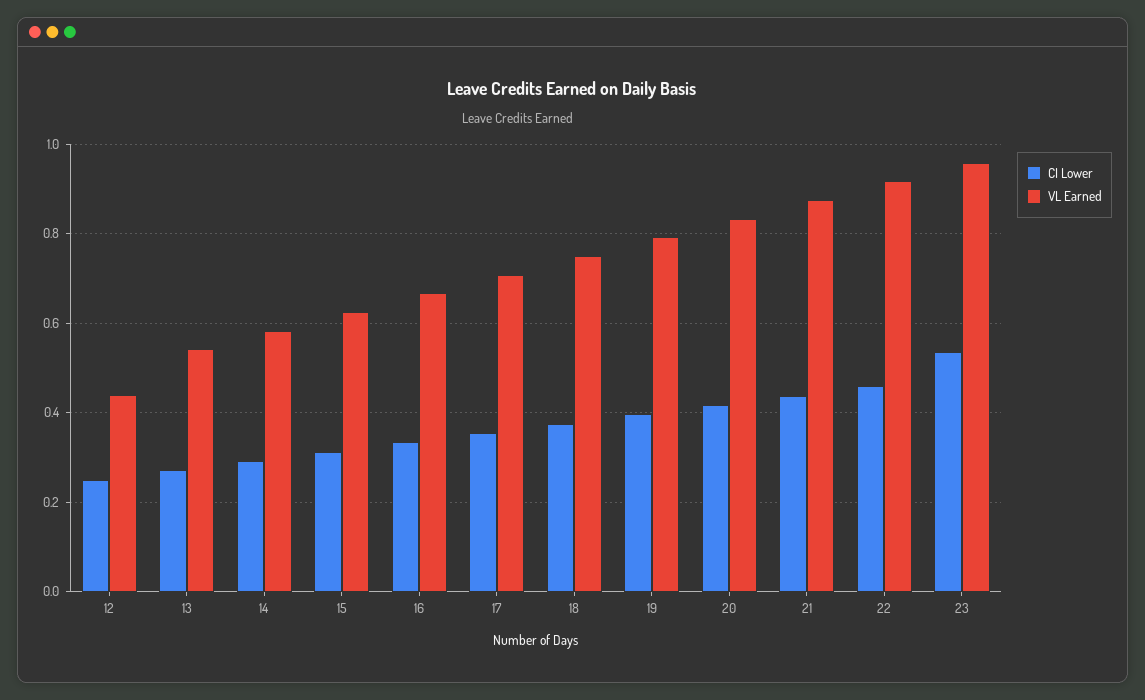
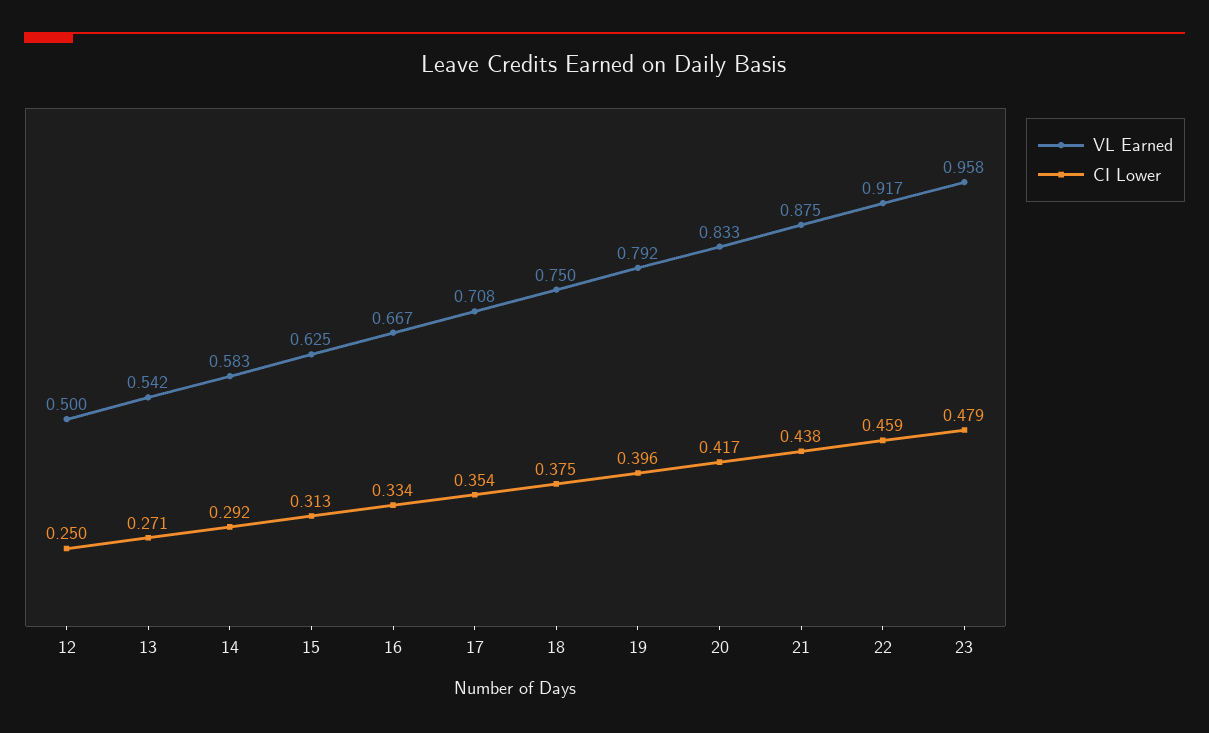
  {
    "CI Lower": {
      "12": 0.25,
      "13": 0.271,
      "14": 0.292,
      "15": 0.313,
      "16": 0.334,
      "17": 0.354,
      "18": 0.375,
      "19": 0.396,
      "20": 0.417,
      "21": 0.438,
      "22": 0.459,
-     "23": 0.54
+     "23": 0.479
    },
    "VL Earned": {
-     "12": 0.44,
+     "12": 0.5,
      "13": 0.542,
      "14": 0.583,
      "15": 0.625,
      "16": 0.667,
      "17": 0.708,
      "18": 0.75,
      "19": 0.792,
      "20": 0.833,
      "21": 0.875,
      "22": 0.917,
      "23": 0.958
    }
  }

